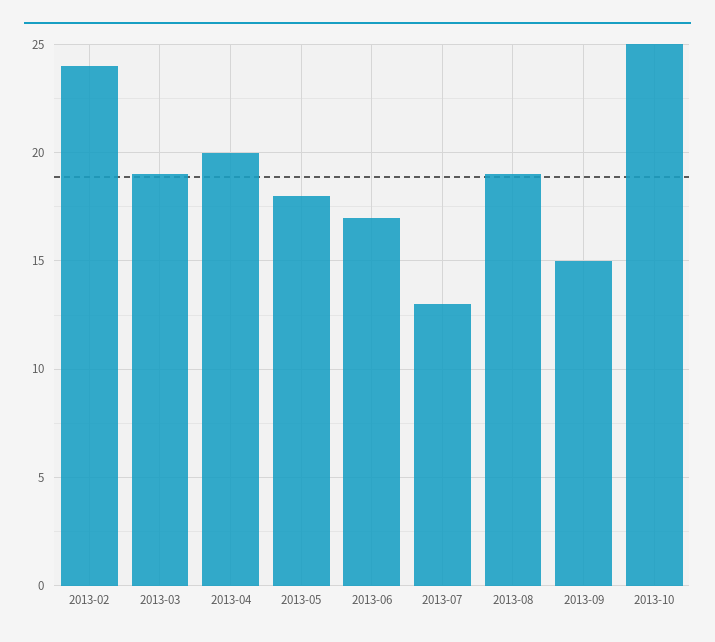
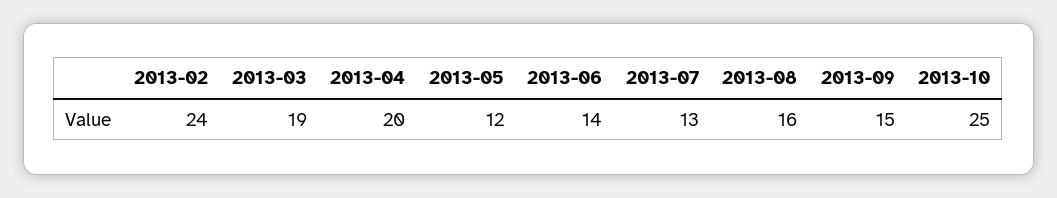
  {
    "2013-02": 24,
    "2013-03": 19,
    "2013-04": 20,
-   "2013-05": 18,
+   "2013-05": 12,
-   "2013-06": 17,
+   "2013-06": 14,
    "2013-07": 13,
-   "2013-08": 19,
+   "2013-08": 16,
    "2013-09": 15,
    "2013-10": 25
  }

